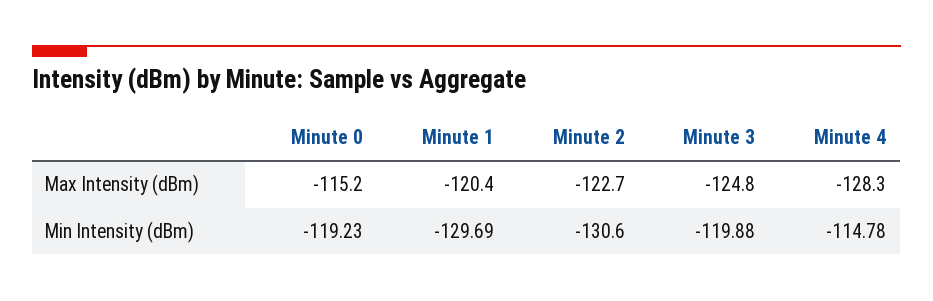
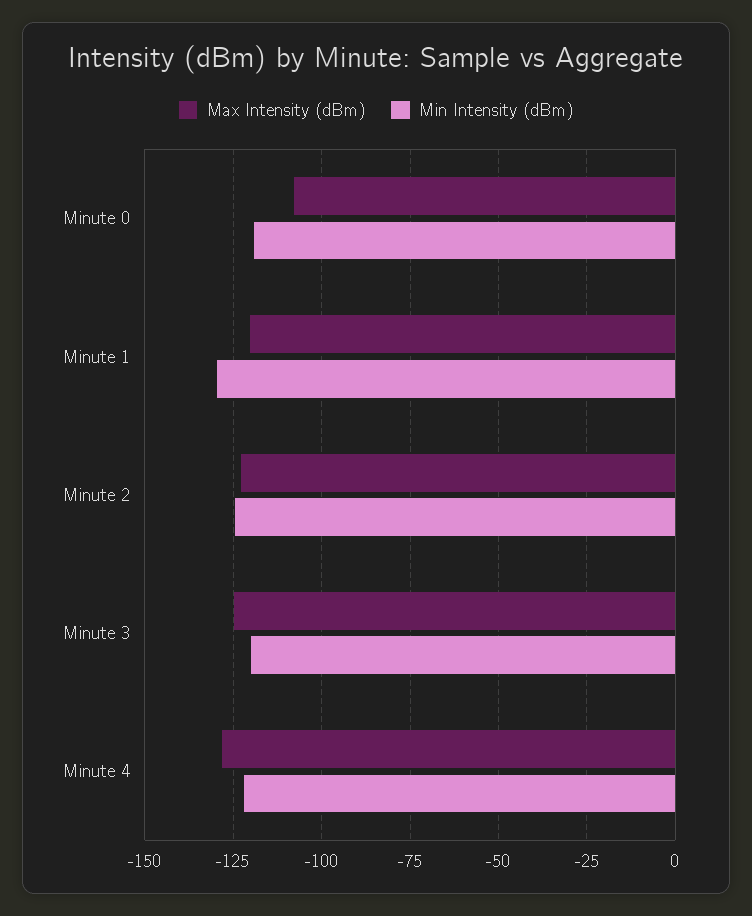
  {
    "Max Intensity (dBm)": {
-     "Minute 0": -115.2,
+     "Minute 0": -107.5,
      "Minute 1": -120.4,
      "Minute 2": -122.7,
      "Minute 3": -124.8,
      "Minute 4": -128.3
    },
    "Min Intensity (dBm)": {
      "Minute 0": -119.23,
      "Minute 1": -129.69,
-     "Minute 2": -130.6,
+     "Minute 2": -125,
      "Minute 3": -119.88,
-     "Minute 4": -114.78
+     "Minute 4": -122.5
    }
  }

